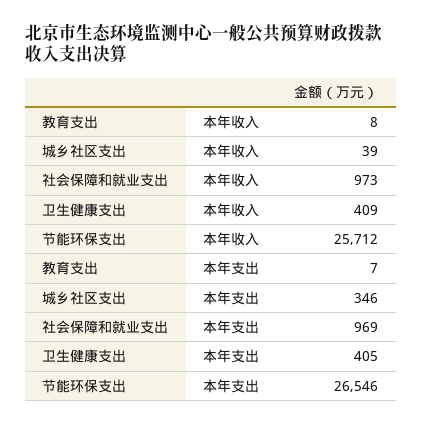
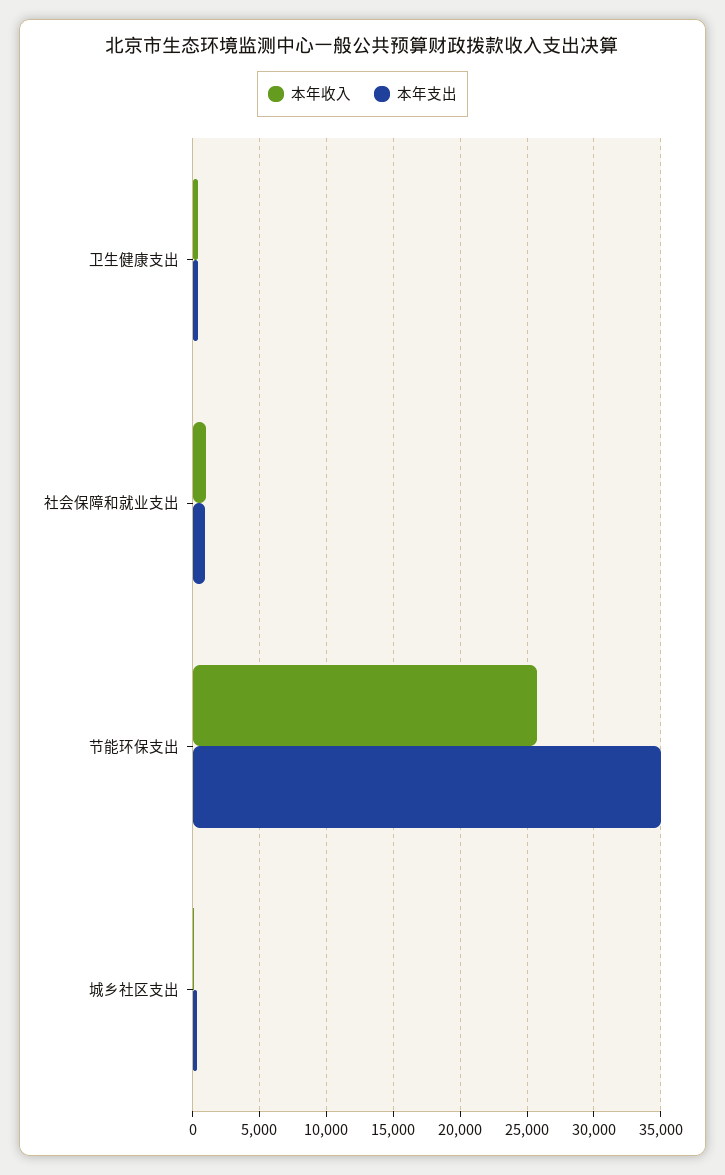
  {
    "本年收入": {
-     "教育支出": 8,
      "城乡社区支出": 39,
      "社会保障和就业支出": 973,
      "卫生健康支出": 409,
      "节能环保支出": 25712
    },
    "本年支出": {
-     "教育支出": 7,
      "城乡社区支出": 346,
      "社会保障和就业支出": 969,
      "卫生健康支出": 405,
-     "节能环保支出": 26546
+     "节能环保支出": 35000
    }
  }

